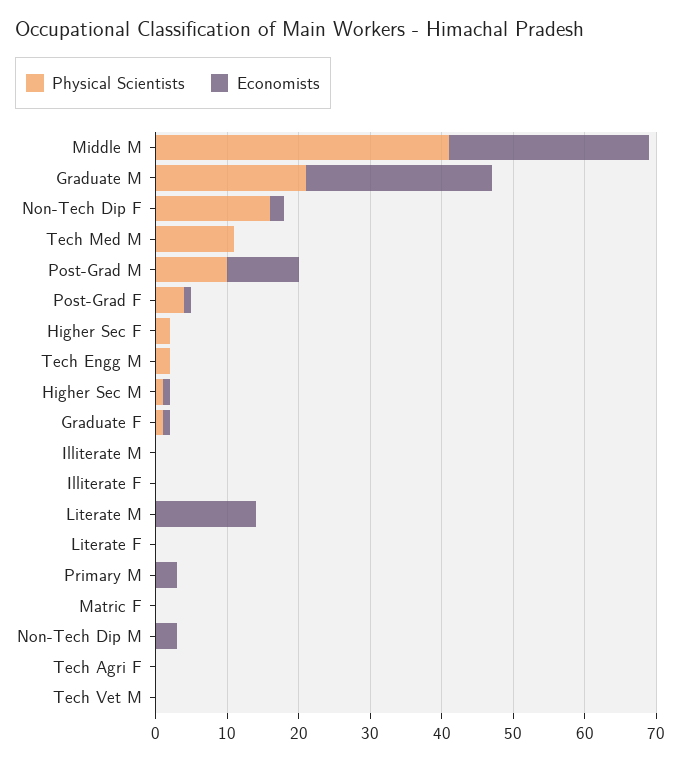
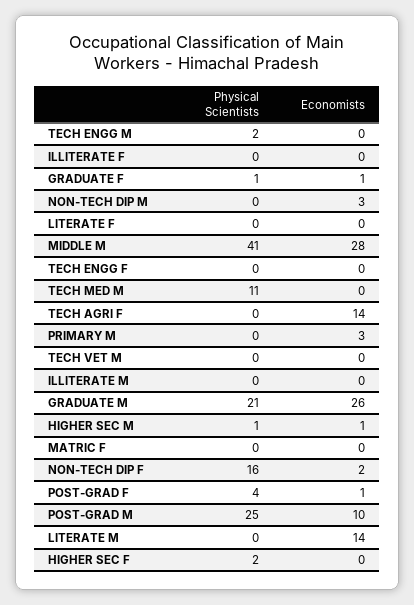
  {
    "Physical Scientists": {
      "Middle M": 41,
      "Graduate M": 21,
      "Non-Tech Dip F": 16,
      "Tech Med M": 11,
-     "Post-Grad M": 10,
+     "Post-Grad M": 25,
      "Post-Grad F": 4,
      "Higher Sec F": 2,
      "Tech Engg M": 2,
      "Higher Sec M": 1,
      "Graduate F": 1,
      "Illiterate M": 0,
      "Illiterate F": 0,
      "Literate M": 0,
      "Literate F": 0,
      "Primary M": 0,
      "Matric F": 0,
      "Non-Tech Dip M": 0,
      "Tech Agri F": 0,
-     "Tech Vet M": 0
+     "Tech Vet M": 0,
+     "TECH ENGG F": 0
    },
    "Economists": {
      "Middle M": 28,
      "Graduate M": 26,
      "Non-Tech Dip F": 2,
      "Tech Med M": 0,
      "Post-Grad M": 10,
      "Post-Grad F": 1,
      "Higher Sec F": 0,
      "Tech Engg M": 0,
      "Higher Sec M": 1,
      "Graduate F": 1,
      "Illiterate M": 0,
      "Illiterate F": 0,
      "Literate M": 14,
      "Literate F": 0,
      "Primary M": 3,
      "Matric F": 0,
      "Non-Tech Dip M": 3,
-     "Tech Agri F": 0,
+     "Tech Agri F": 14,
-     "Tech Vet M": 0
+     "Tech Vet M": 0,
+     "TECH ENGG F": 0
    }
  }

